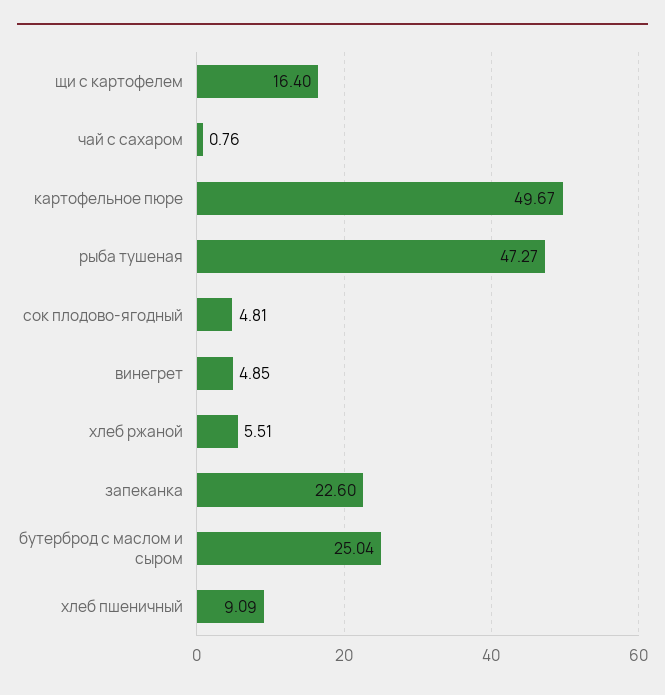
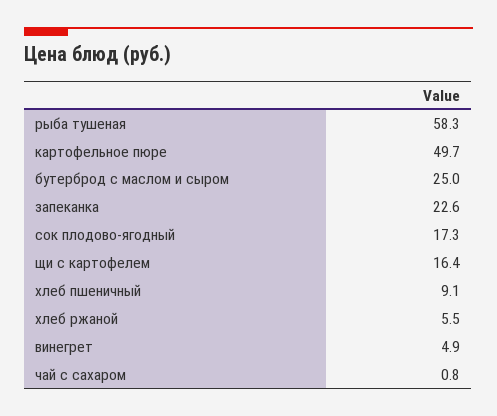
  {
    "щи с картофелем": 16.4,
    "чай с сахаром": 0.76,
    "картофельное пюре": 49.67,
-   "рыба тушеная": 47.27,
+   "рыба тушеная": 58.3,
-   "сок плодово-ягодный": 4.81,
+   "сок плодово-ягодный": 17.3,
    "винегрет": 4.85,
    "хлеб ржаной": 5.51,
    "запеканка": 22.6,
    "бутерброд с маслом и сыром": 25.04,
    "хлеб пшеничный": 9.09
  }

